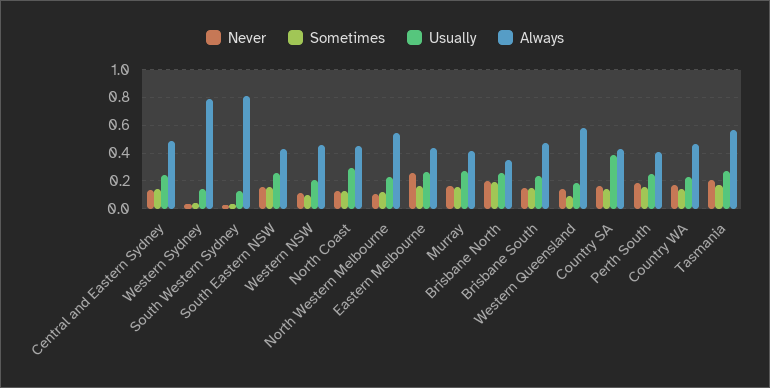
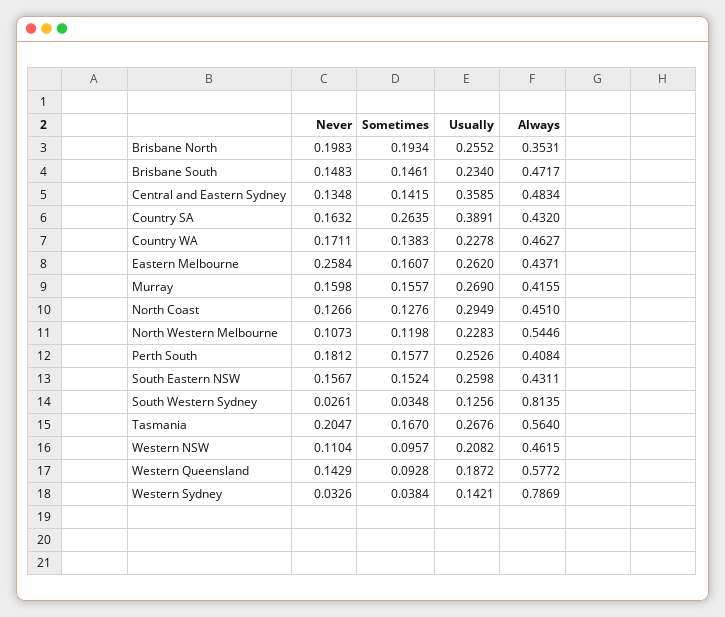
  {
    "Never": {
      "Central and Eastern Sydney": 0.1348,
      "Western Sydney": 0.0326,
      "South Western Sydney": 0.0261,
      "South Eastern NSW": 0.1567,
      "Western NSW": 0.1104,
      "North Coast": 0.1266,
      "North Western Melbourne": 0.1073,
      "Eastern Melbourne": 0.2584,
      "Murray": 0.1598,
      "Brisbane North": 0.1983,
      "Brisbane South": 0.1483,
      "Western Queensland": 0.1429,
      "Country SA": 0.1632,
      "Perth South": 0.1812,
      "Country WA": 0.1711,
      "Tasmania": 0.2047
    },
    "Sometimes": {
      "Central and Eastern Sydney": 0.1415,
      "Western Sydney": 0.0384,
      "South Western Sydney": 0.0348,
      "South Eastern NSW": 0.1524,
      "Western NSW": 0.0957,
      "North Coast": 0.1276,
      "North Western Melbourne": 0.1198,
      "Eastern Melbourne": 0.1607,
      "Murray": 0.1557,
      "Brisbane North": 0.1934,
      "Brisbane South": 0.1461,
      "Western Queensland": 0.0928,
-     "Country SA": 0.15,
+     "Country SA": 0.2635,
      "Perth South": 0.1577,
      "Country WA": 0.1383,
      "Tasmania": 0.167
    },
    "Usually": {
-     "Central and Eastern Sydney": 0.25,
+     "Central and Eastern Sydney": 0.3585,
      "Western Sydney": 0.1421,
      "South Western Sydney": 0.1256,
      "South Eastern NSW": 0.2598,
      "Western NSW": 0.2082,
      "North Coast": 0.2949,
      "North Western Melbourne": 0.2283,
      "Eastern Melbourne": 0.262,
      "Murray": 0.269,
      "Brisbane North": 0.2552,
      "Brisbane South": 0.234,
      "Western Queensland": 0.1872,
      "Country SA": 0.3891,
      "Perth South": 0.2526,
      "Country WA": 0.2278,
      "Tasmania": 0.2676
    },
    "Always": {
      "Central and Eastern Sydney": 0.4834,
      "Western Sydney": 0.7869,
      "South Western Sydney": 0.8135,
      "South Eastern NSW": 0.4311,
      "Western NSW": 0.4615,
      "North Coast": 0.451,
      "North Western Melbourne": 0.5446,
      "Eastern Melbourne": 0.4371,
      "Murray": 0.4155,
      "Brisbane North": 0.3531,
      "Brisbane South": 0.4717,
      "Western Queensland": 0.5772,
      "Country SA": 0.432,
      "Perth South": 0.4084,
      "Country WA": 0.4627,
      "Tasmania": 0.564
    }
  }

